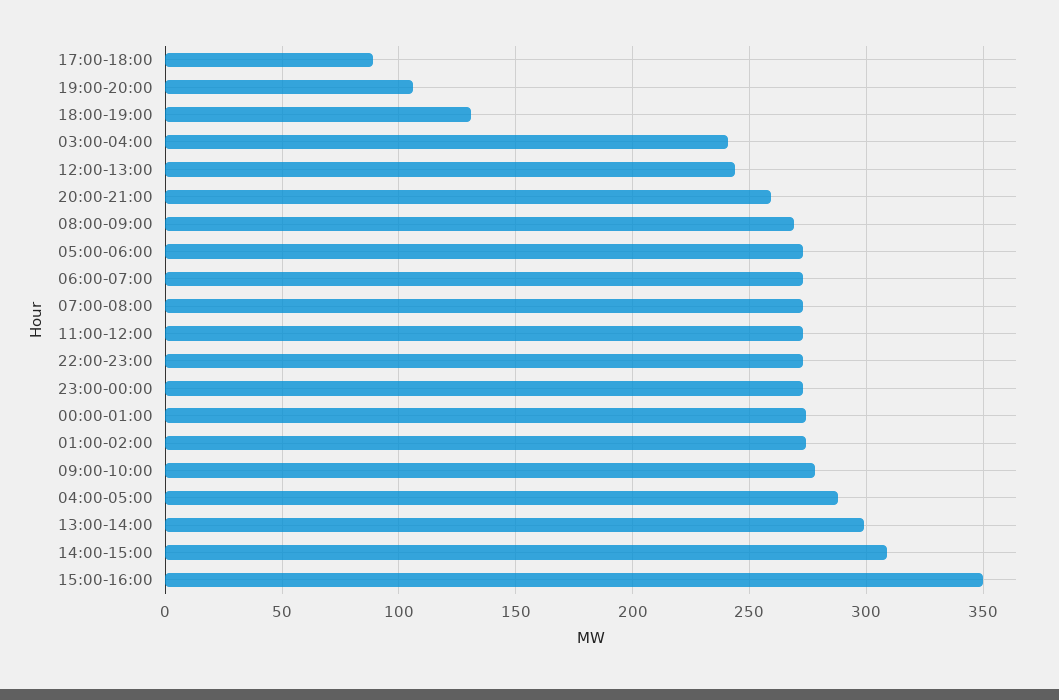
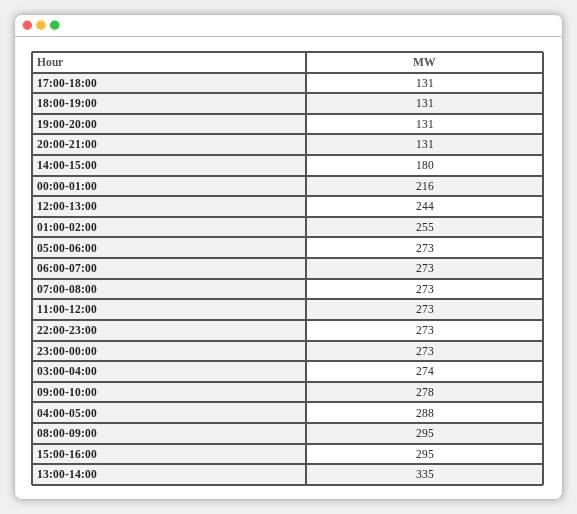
  {
-   "17:00-18:00": 90,
+   "17:00-18:00": 131,
-   "19:00-20:00": 105,
+   "19:00-20:00": 131,
    "18:00-19:00": 131,
-   "03:00-04:00": 240,
+   "03:00-04:00": 274,
    "12:00-13:00": 244,
-   "20:00-21:00": 260,
+   "20:00-21:00": 131,
-   "08:00-09:00": 270,
+   "08:00-09:00": 295,
    "05:00-06:00": 273,
    "06:00-07:00": 273,
    "07:00-08:00": 273,
    "11:00-12:00": 273,
    "22:00-23:00": 273,
    "23:00-00:00": 273,
-   "00:00-01:00": 275,
+   "00:00-01:00": 216,
-   "01:00-02:00": 275,
+   "01:00-02:00": 255,
    "09:00-10:00": 278,
    "04:00-05:00": 288,
-   "13:00-14:00": 300,
+   "13:00-14:00": 335,
-   "14:00-15:00": 310,
+   "14:00-15:00": 180,
-   "15:00-16:00": 350
+   "15:00-16:00": 295
  }

